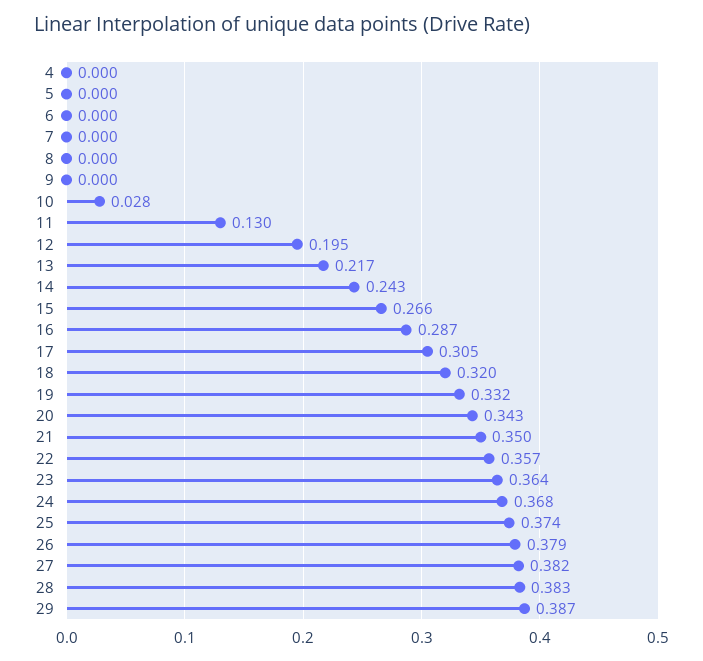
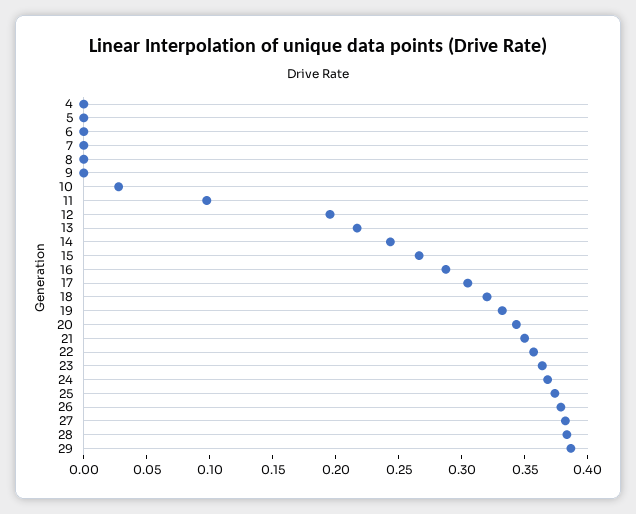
  {
    "4": 0,
    "5": 0,
    "6": 0,
    "7": 0,
    "8": 0,
    "9": 0,
    "10": 0.028,
-   "11": 0.13,
+   "11": 0.1,
    "12": 0.195,
    "13": 0.217,
    "14": 0.243,
    "15": 0.266,
    "16": 0.287,
    "17": 0.305,
    "18": 0.32,
    "19": 0.332,
    "20": 0.343,
    "21": 0.35,
    "22": 0.357,
    "23": 0.364,
    "24": 0.368,
    "25": 0.374,
    "26": 0.379,
    "27": 0.382,
    "28": 0.383,
    "29": 0.387
  }

